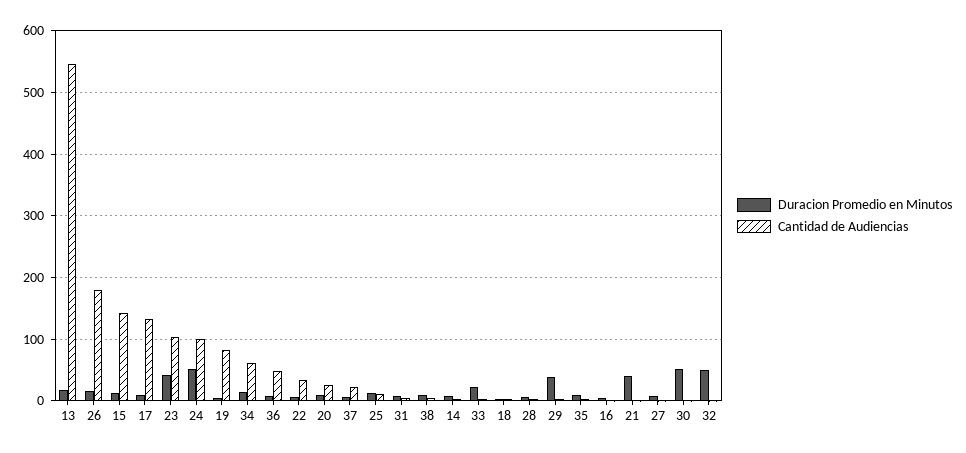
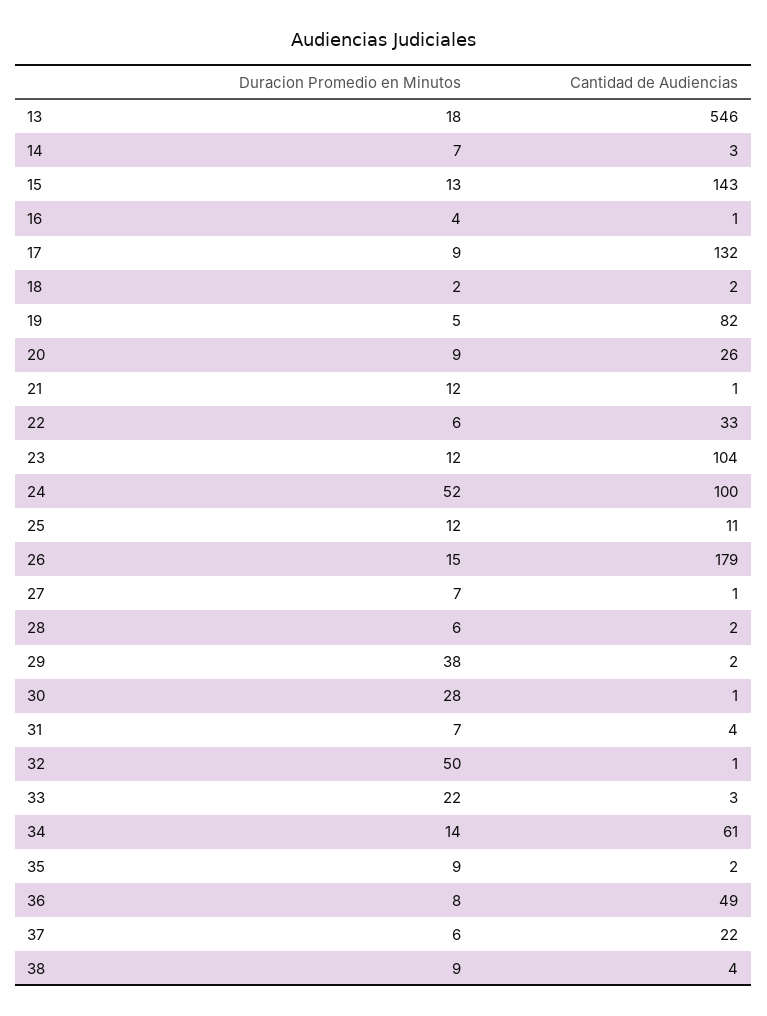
  {
    "Duracion Promedio en Minutos": {
      "13": 18,
      "26": 15,
      "15": 13,
      "17": 9,
-     "23": 40,
+     "23": 12,
      "24": 52,
      "19": 5,
      "34": 14,
      "36": 8,
      "22": 6,
      "20": 9,
      "37": 6,
      "25": 12,
      "31": 7,
      "38": 9,
      "14": 7,
      "33": 22,
      "18": 2,
      "28": 6,
      "29": 38,
      "35": 9,
      "16": 4,
-     "21": 40,
+     "21": 12,
      "27": 7,
-     "30": 50,
+     "30": 28,
      "32": 50
    },
    "Cantidad de Audiencias": {
      "13": 546,
      "26": 179,
      "15": 143,
      "17": 132,
      "23": 104,
      "24": 100,
      "19": 82,
      "34": 61,
      "36": 49,
      "22": 33,
      "20": 26,
      "37": 22,
      "25": 11,
      "31": 4,
      "38": 4,
      "14": 3,
      "33": 3,
      "18": 2,
      "28": 2,
      "29": 2,
      "35": 2,
      "16": 1,
      "21": 1,
      "27": 1,
      "30": 1,
      "32": 1
    }
  }

